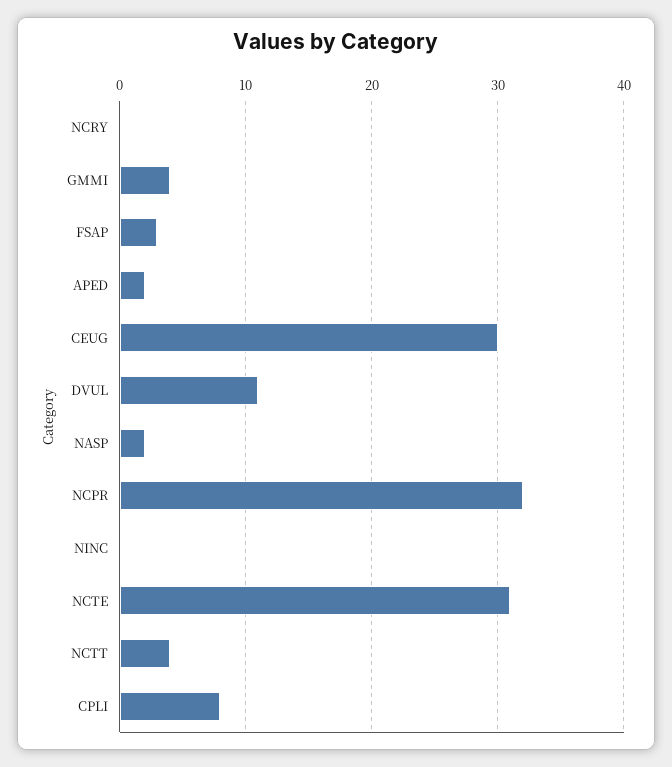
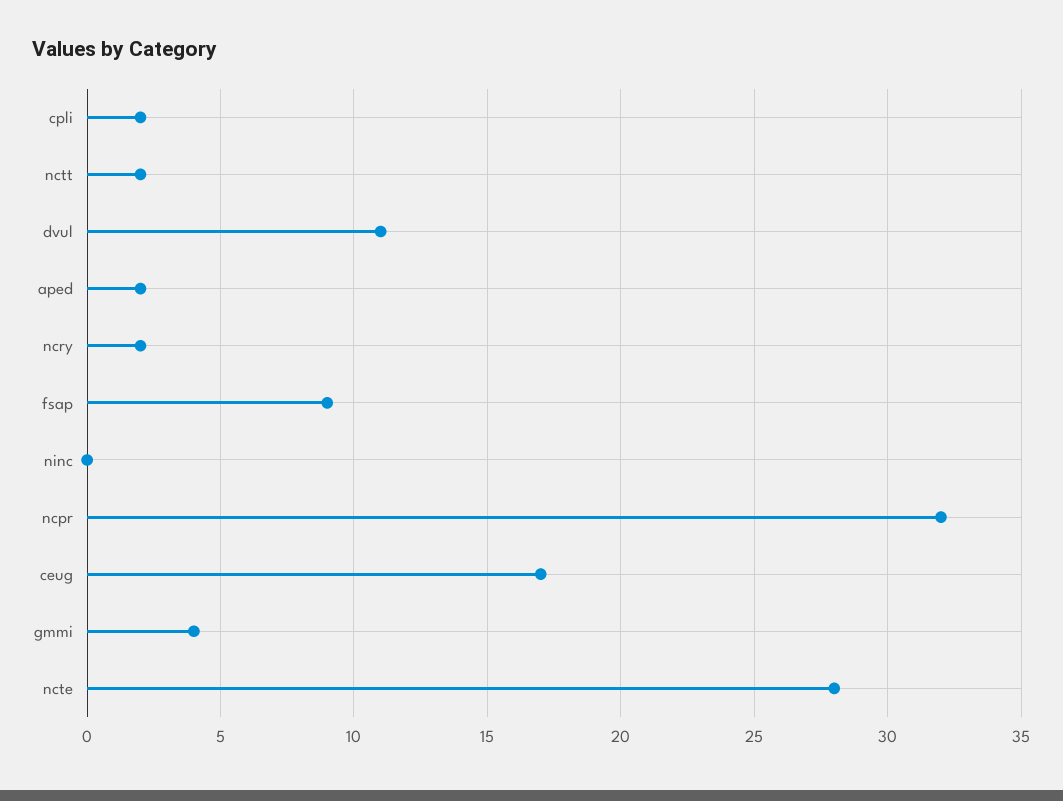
  {
-   "NCRY": 0,
+   "NCRY": 2,
    "GMMI": 4,
-   "FSAP": 3,
+   "FSAP": 9,
    "APED": 2,
-   "CEUG": 30,
+   "CEUG": 17,
    "DVUL": 11,
-   "NASP": 2,
    "NCPR": 32,
    "NINC": 0,
-   "NCTE": 31,
+   "NCTE": 28,
-   "NCTT": 4,
+   "NCTT": 2,
-   "CPLI": 8
+   "CPLI": 2
  }

